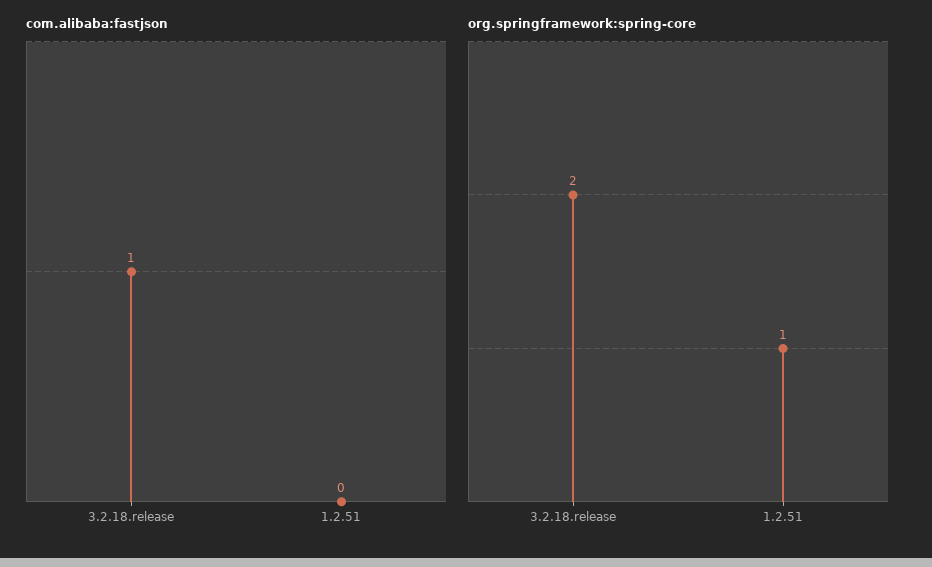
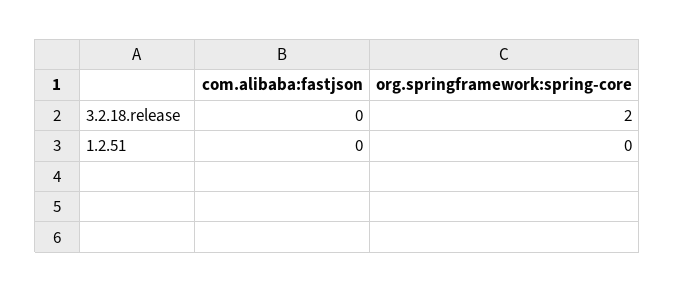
  {
    "com.alibaba:fastjson": {
-     "3.2.18.release": 1,
+     "3.2.18.release": 0,
      "1.2.51": 0
    },
    "org.springframework:spring-core": {
      "3.2.18.release": 2,
-     "1.2.51": 1
+     "1.2.51": 0
    }
  }

